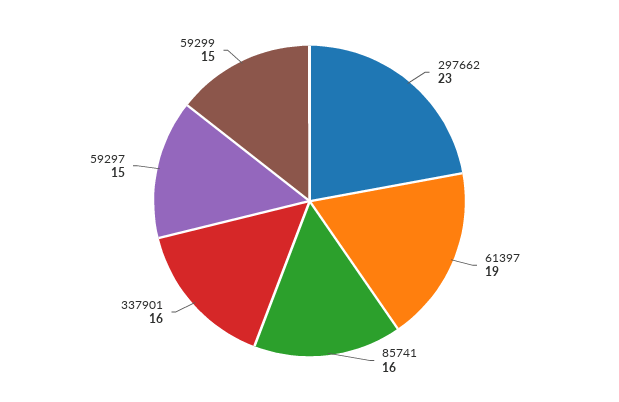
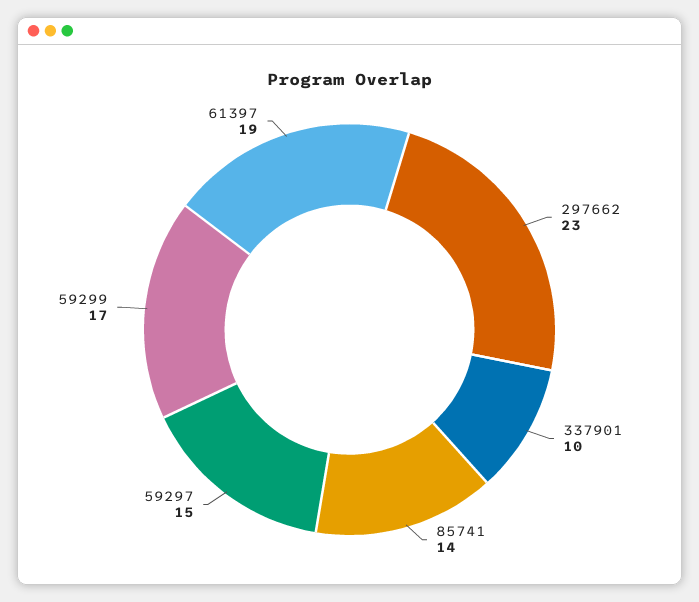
  {
    "297662": 23,
    "61397": 19,
-   "85741": 16,
+   "85741": 14,
-   "337901": 16,
+   "337901": 10,
    "59297": 15,
-   "59299": 15
+   "59299": 17
  }

